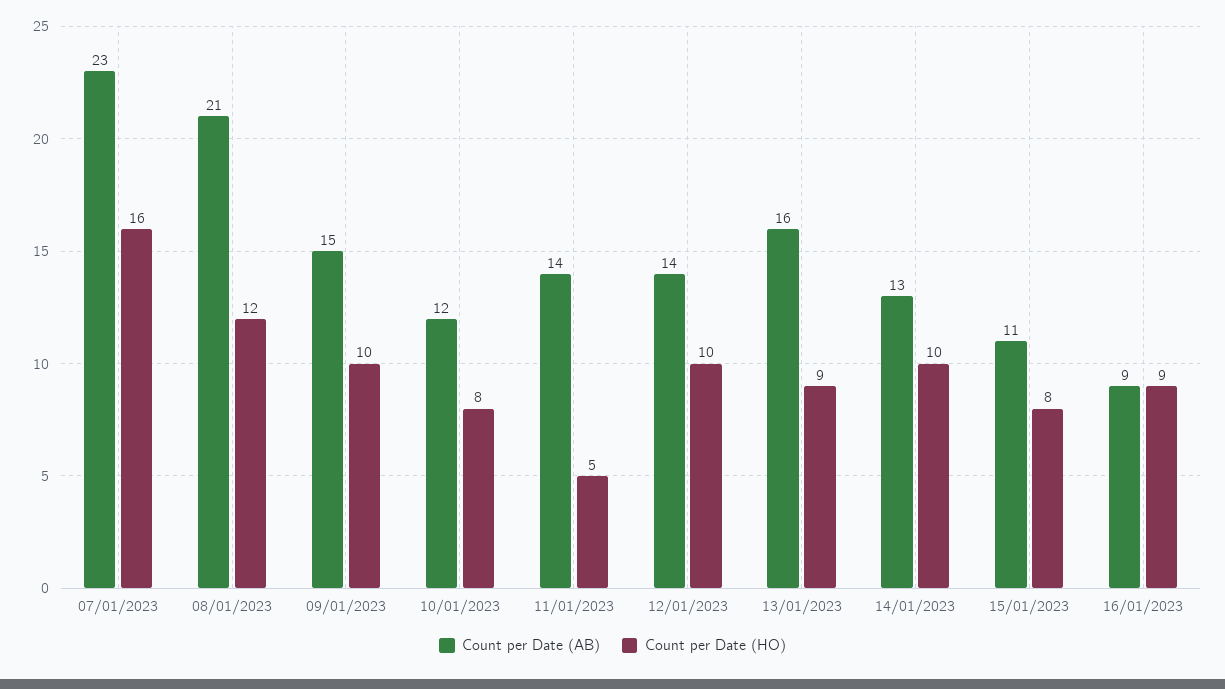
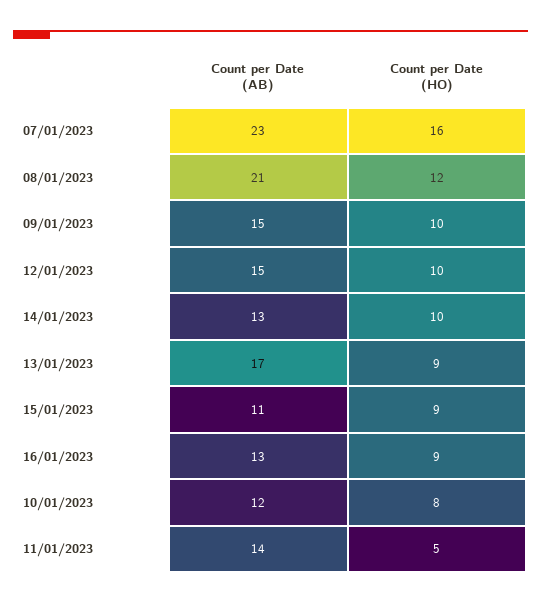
  {
    "Count per Date (AB)": {
      "07/01/2023": 23,
      "08/01/2023": 21,
      "09/01/2023": 15,
      "10/01/2023": 12,
      "11/01/2023": 14,
-     "12/01/2023": 14,
+     "12/01/2023": 15,
-     "13/01/2023": 16,
+     "13/01/2023": 17,
      "14/01/2023": 13,
      "15/01/2023": 11,
-     "16/01/2023": 9
+     "16/01/2023": 13
    },
    "Count per Date (HO)": {
      "07/01/2023": 16,
      "08/01/2023": 12,
      "09/01/2023": 10,
      "10/01/2023": 8,
      "11/01/2023": 5,
      "12/01/2023": 10,
      "13/01/2023": 9,
      "14/01/2023": 10,
-     "15/01/2023": 8,
+     "15/01/2023": 9,
      "16/01/2023": 9
    }
  }

